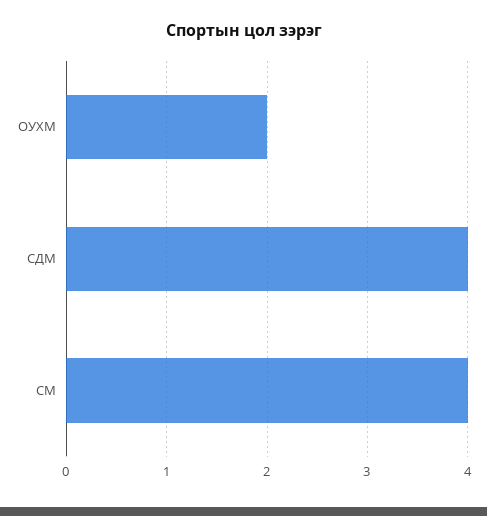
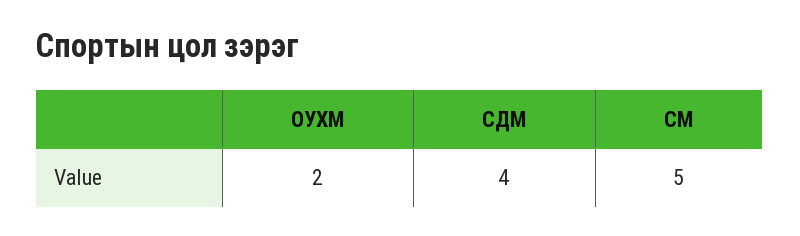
  {
    "ОУХМ": 2,
    "СДМ": 4,
-   "СМ": 4
+   "СМ": 5
  }

